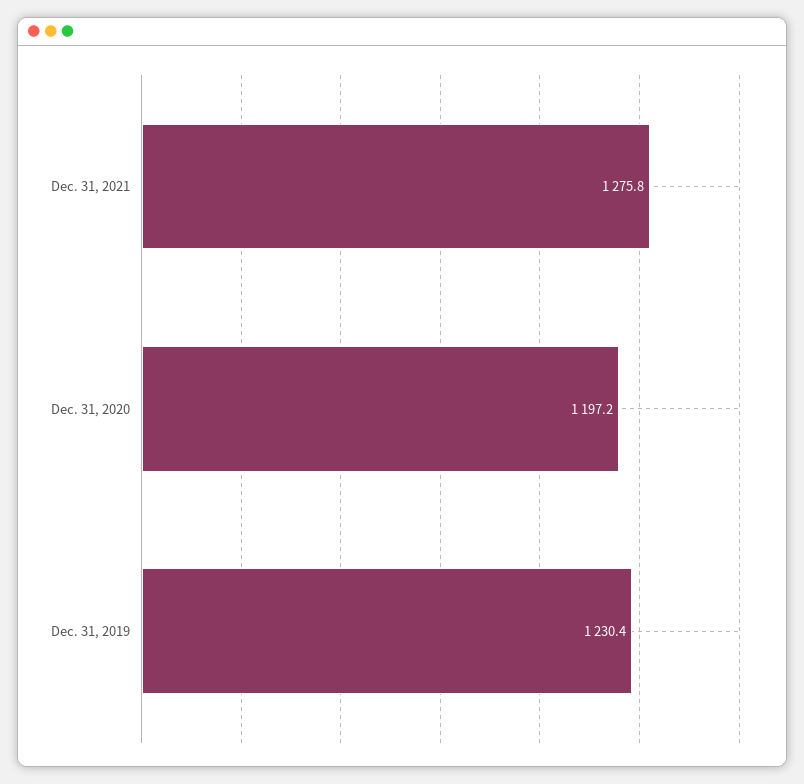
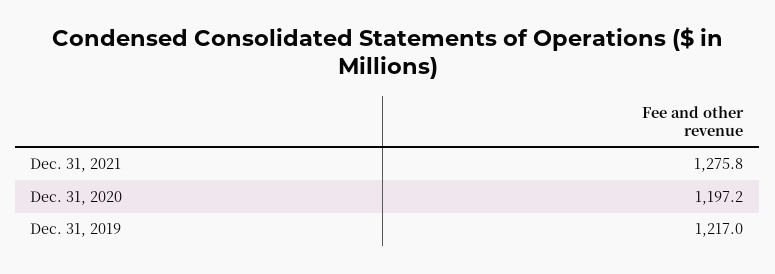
  {
    "Dec. 31, 2021": 1275.8,
    "Dec. 31, 2020": 1197.2,
-   "Dec. 31, 2019": 1230.4
+   "Dec. 31, 2019": 1217
  }

